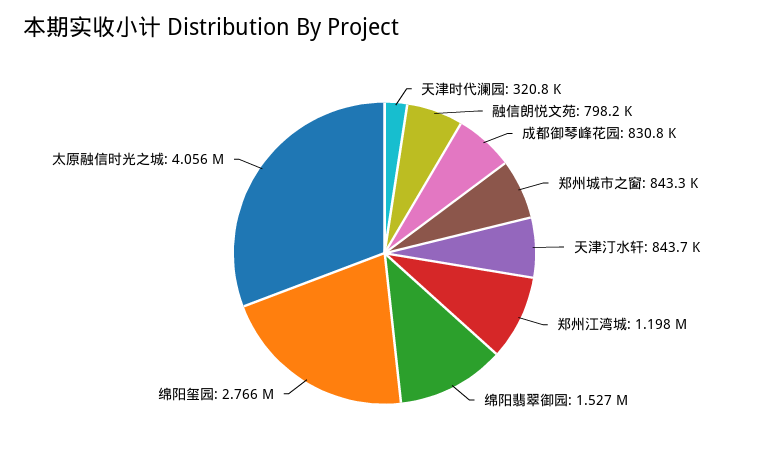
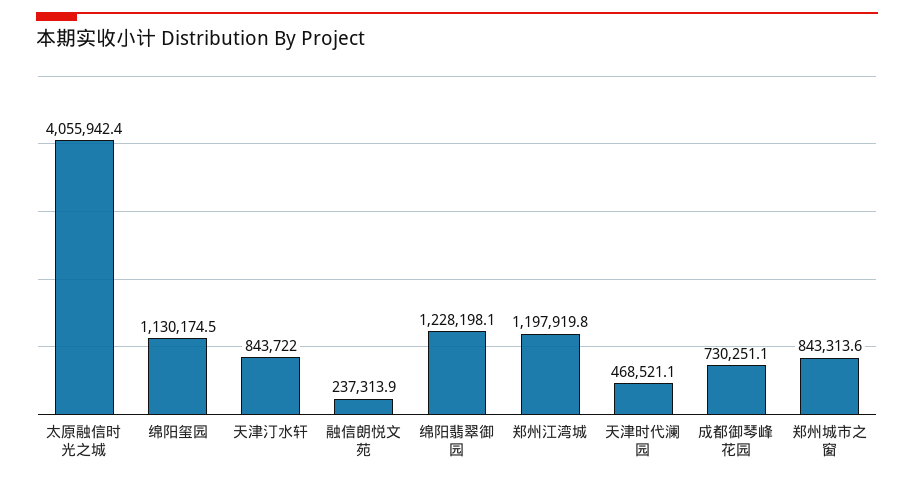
  {
-   "天津时代澜园": 320800,
+   "天津时代澜园": 468521.1,
-   "融信朗悦文苑": 798200,
+   "融信朗悦文苑": 237313.9,
-   "成都御琴峰花园": 830800,
+   "成都御琴峰花园": 730251.1,
    "郑州城市之窗": 843313.6,
    "天津汀水轩": 843722,
    "郑州江湾城": 1197919.8,
-   "绵阳翡翠御园": 1527000,
+   "绵阳翡翠御园": 1228198.1,
-   "绵阳玺园": 2766000,
+   "绵阳玺园": 1130174.5,
    "太原融信时光之城": 4055942.4
  }

